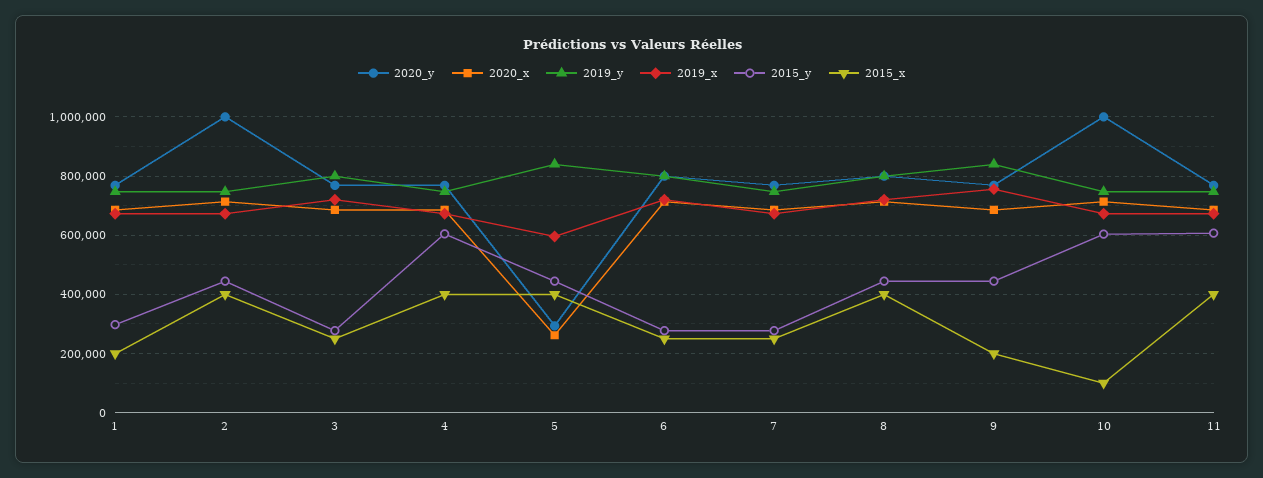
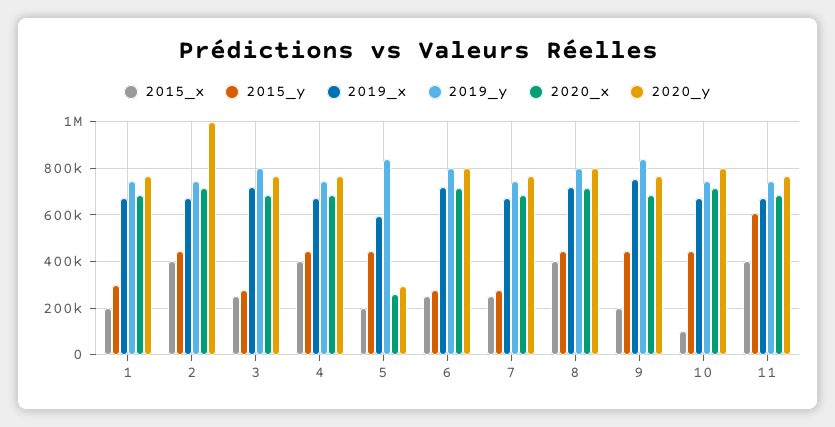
  {
    "2020_y": {
      "1": 775000,
      "2": 1000000,
      "3": 775000,
      "4": 775000,
      "5": 300000,
      "6": 800000,
      "7": 775000,
      "8": 800000,
      "9": 775000,
-     "10": 1000000,
+     "10": 800000,
      "11": 775000
    },
    "2020_x": {
      "1": 675000,
      "2": 725000,
      "3": 675000,
      "4": 675000,
      "5": 250000,
      "6": 725000,
      "7": 675000,
      "8": 725000,
      "9": 675000,
      "10": 725000,
      "11": 675000
    },
    "2019_y": {
      "1": 750000,
      "2": 750000,
      "3": 800000,
      "4": 750000,
      "5": 850000,
      "6": 800000,
      "7": 750000,
      "8": 800000,
      "9": 850000,
      "10": 750000,
      "11": 750000
    },
    "2019_x": {
      "1": 675000,
      "2": 675000,
      "3": 725000,
      "4": 675000,
      "5": 600000,
      "6": 725000,
      "7": 675000,
      "8": 725000,
      "9": 750000,
      "10": 675000,
      "11": 675000
    },
    "2015_y": {
      "1": 300000,
      "2": 450000,
      "3": 275000,
-     "4": 600000,
+     "4": 450000,
      "5": 450000,
      "6": 275000,
      "7": 275000,
      "8": 450000,
      "9": 450000,
-     "10": 600000,
+     "10": 450000,
      "11": 600000
    },
    "2015_x": {
      "1": 200000,
      "2": 400000,
      "3": 250000,
      "4": 400000,
-     "5": 400000,
+     "5": 200000,
      "6": 250000,
      "7": 250000,
      "8": 400000,
      "9": 200000,
      "10": 100000,
      "11": 400000
    }
  }

